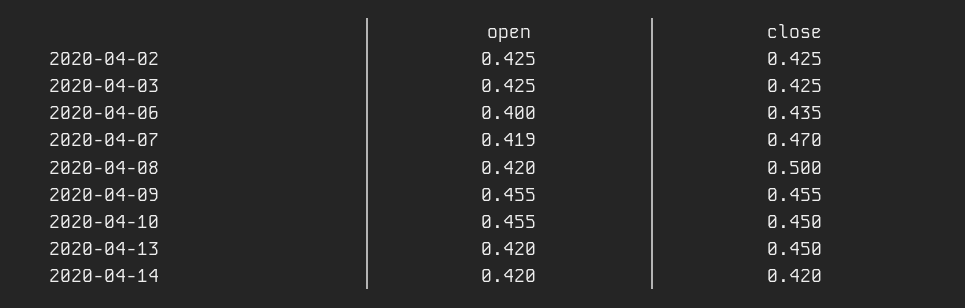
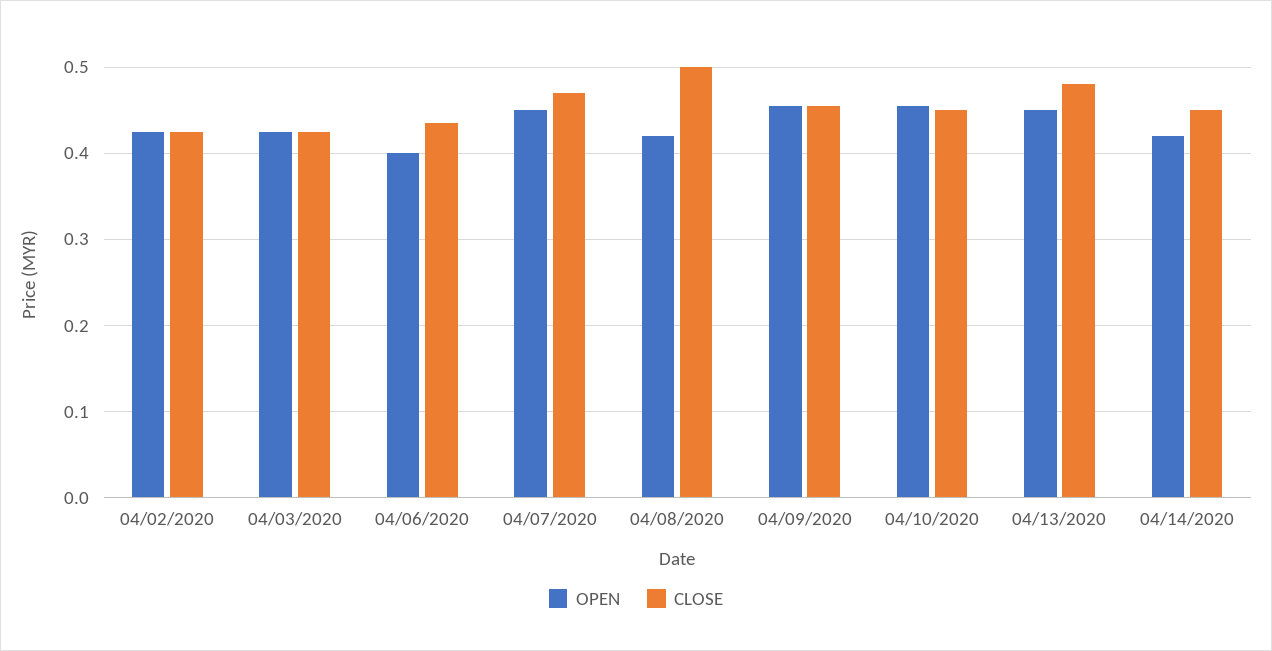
  {
    "open": {
      "2020-04-02": 0.425,
      "2020-04-03": 0.425,
      "2020-04-06": 0.4,
-     "2020-04-07": 0.419,
+     "2020-04-07": 0.45,
      "2020-04-08": 0.42,
      "2020-04-09": 0.455,
      "2020-04-10": 0.455,
-     "2020-04-13": 0.42,
+     "2020-04-13": 0.45,
      "2020-04-14": 0.42
    },
    "close": {
      "2020-04-02": 0.425,
      "2020-04-03": 0.425,
      "2020-04-06": 0.435,
      "2020-04-07": 0.47,
      "2020-04-08": 0.5,
      "2020-04-09": 0.455,
      "2020-04-10": 0.45,
-     "2020-04-13": 0.45,
+     "2020-04-13": 0.48,
-     "2020-04-14": 0.42
+     "2020-04-14": 0.45
    }
  }

